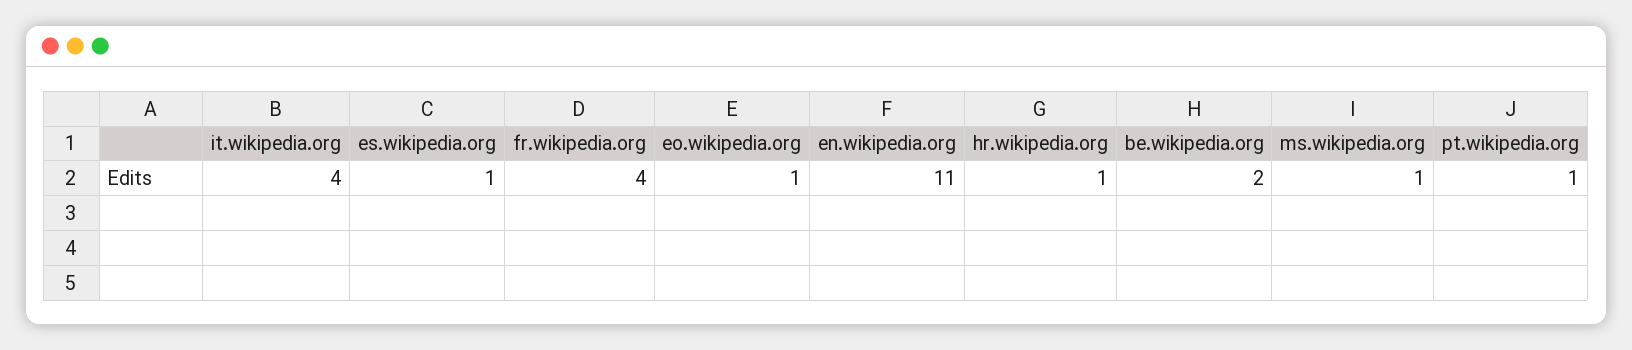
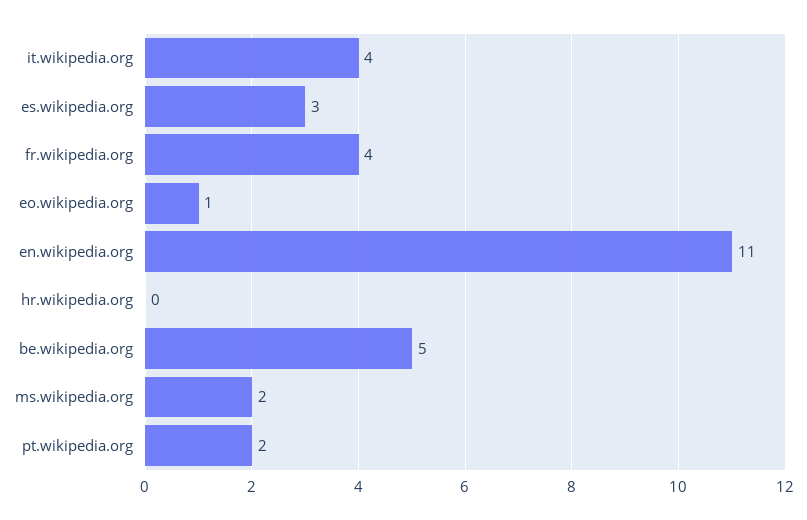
  {
    "it.wikipedia.org": 4,
-   "es.wikipedia.org": 1,
+   "es.wikipedia.org": 3,
    "fr.wikipedia.org": 4,
    "eo.wikipedia.org": 1,
    "en.wikipedia.org": 11,
-   "hr.wikipedia.org": 1,
+   "hr.wikipedia.org": 0,
-   "be.wikipedia.org": 2,
+   "be.wikipedia.org": 5,
-   "ms.wikipedia.org": 1,
+   "ms.wikipedia.org": 2,
-   "pt.wikipedia.org": 1
+   "pt.wikipedia.org": 2
  }

